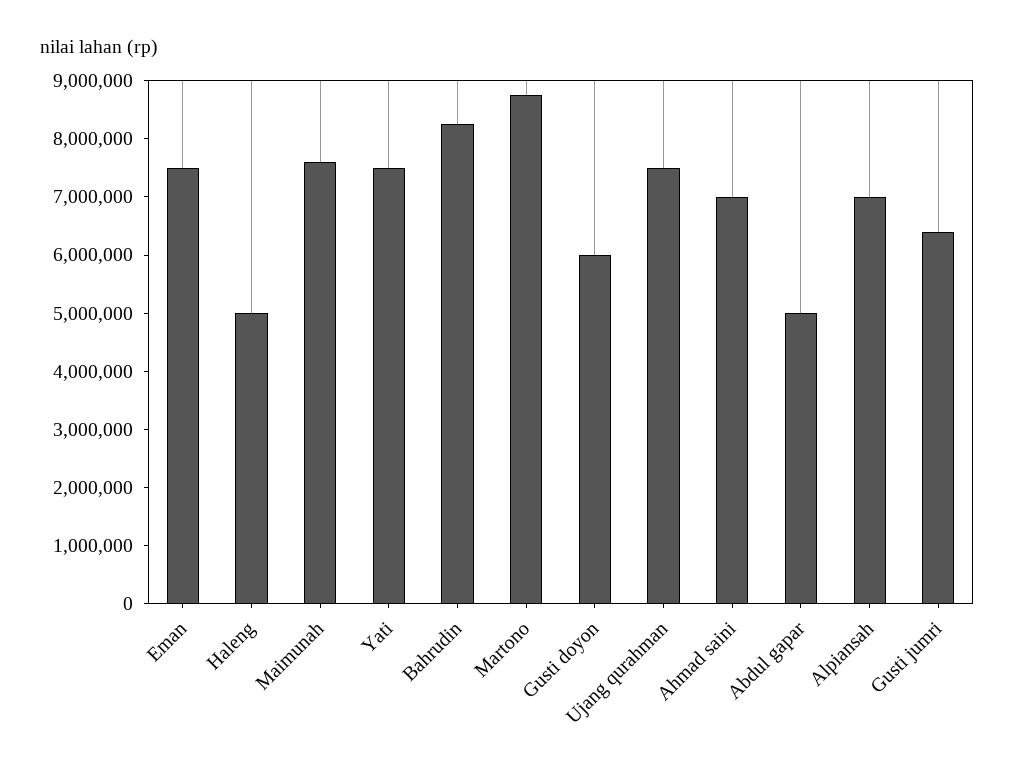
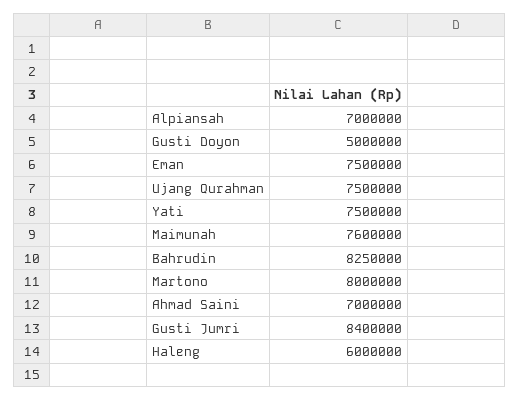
  {
    "Eman": 7500000,
-   "Haleng": 5000000,
+   "Haleng": 6000000,
    "Maimunah": 7600000,
    "Yati": 7500000,
    "Bahrudin": 8250000,
-   "Martono": 8800000,
+   "Martono": 8000000,
-   "Gusti doyon": 6000000,
+   "Gusti doyon": 5000000,
    "Ujang qurahman": 7500000,
    "Ahmad saini": 7000000,
-   "Abdul gapar": 5000000,
    "Alpiansah": 7000000,
-   "Gusti jumri": 6400000
+   "Gusti jumri": 8400000
  }

